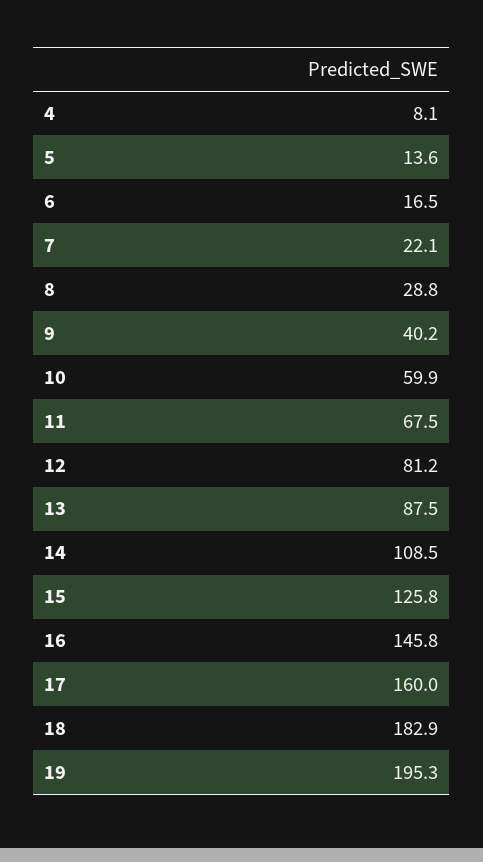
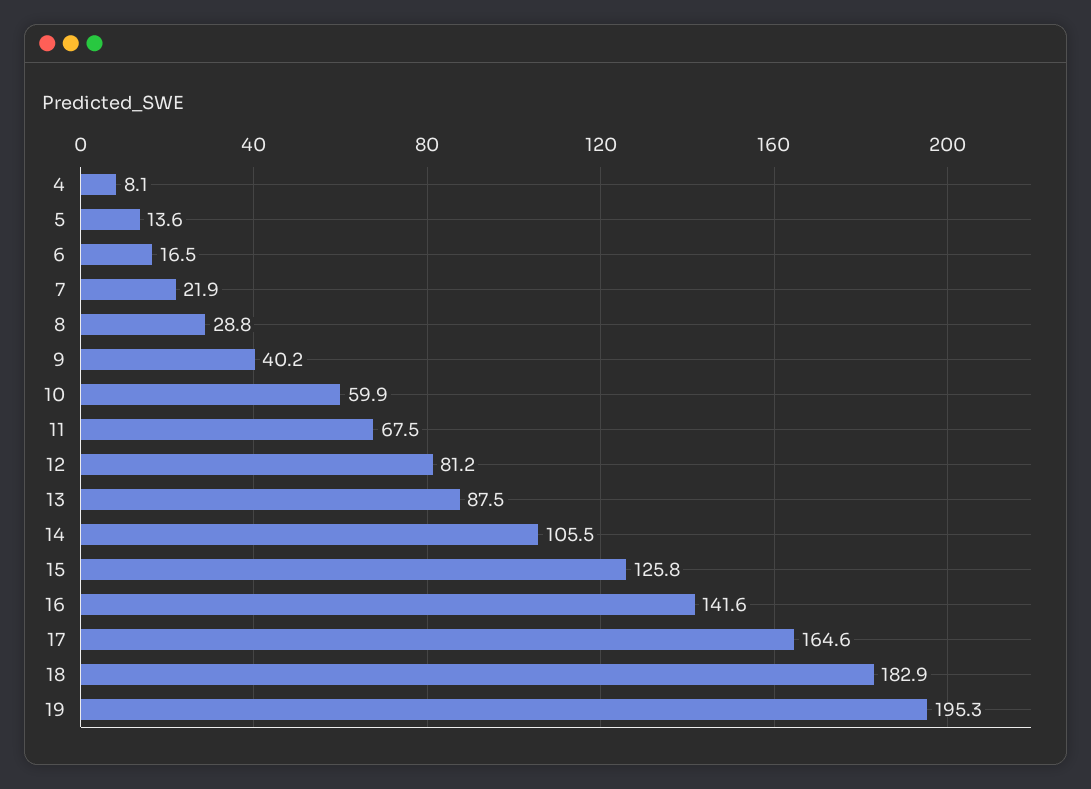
  {
    "4": 8.1,
    "5": 13.6,
    "6": 16.5,
-   "7": 22.1,
+   "7": 21.9,
    "8": 28.8,
    "9": 40.2,
    "10": 59.9,
    "11": 67.5,
    "12": 81.2,
    "13": 87.5,
-   "14": 108.5,
+   "14": 105.5,
    "15": 125.8,
-   "16": 145.8,
+   "16": 141.6,
-   "17": 160,
+   "17": 164.6,
    "18": 182.9,
    "19": 195.3
  }

